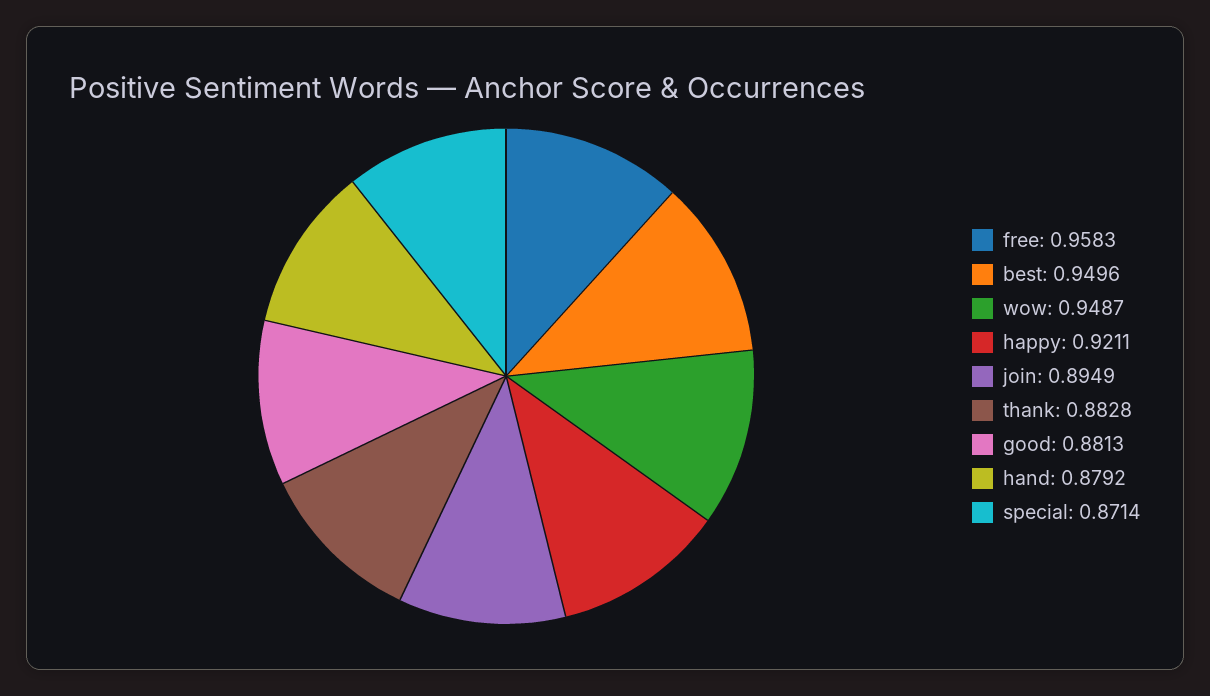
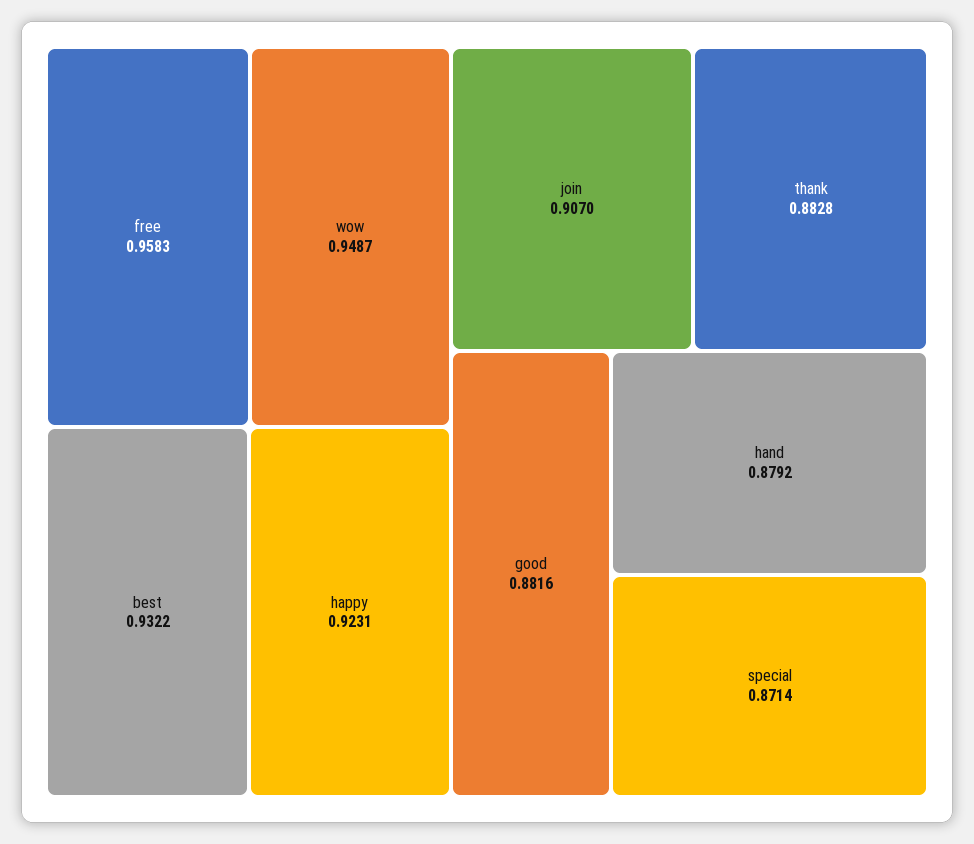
  {
    "free": 0.9583,
-   "best": 0.9496,
+   "best": 0.9322,
    "wow": 0.9487,
-   "happy": 0.9211,
+   "happy": 0.9231,
-   "join": 0.8949,
+   "join": 0.907,
    "thank": 0.8828,
-   "good": 0.8813,
+   "good": 0.8816,
    "hand": 0.8792,
    "special": 0.8714
  }

